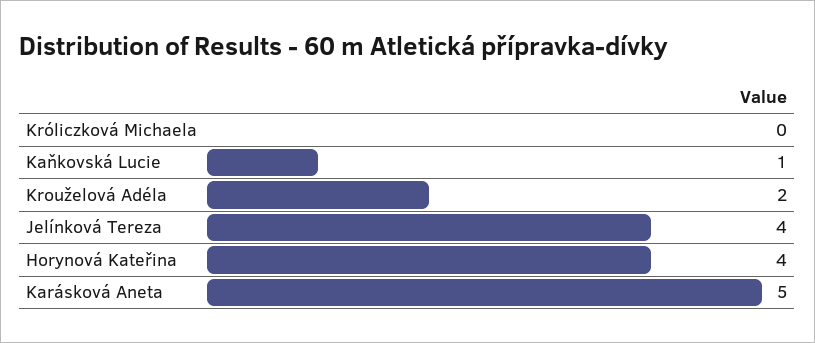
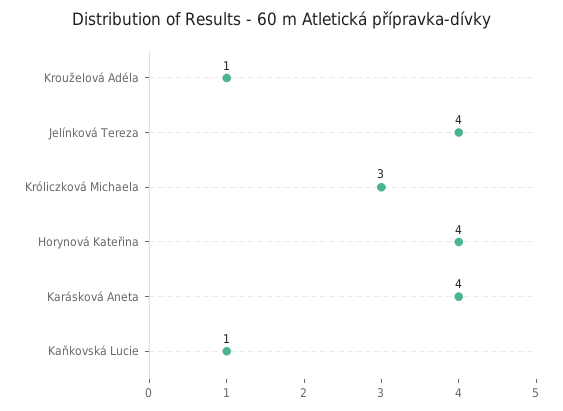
  {
-   "Króliczková Michaela": 0,
+   "Króliczková Michaela": 3,
    "Kaňkovská Lucie": 1,
-   "Krouželová Adéla": 2,
+   "Krouželová Adéla": 1,
    "Jelínková Tereza": 4,
    "Horynová Kateřina": 4,
-   "Karásková Aneta": 5
+   "Karásková Aneta": 4
  }

